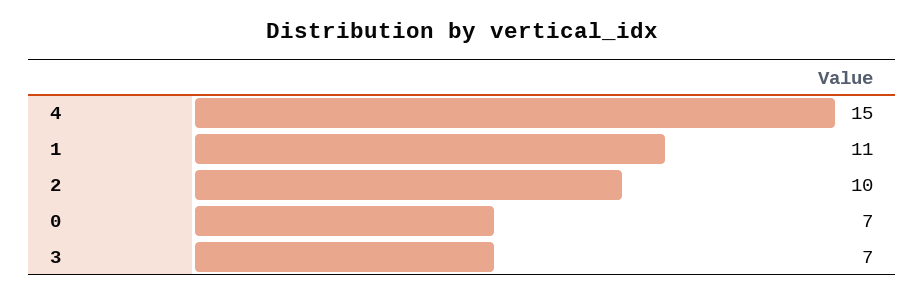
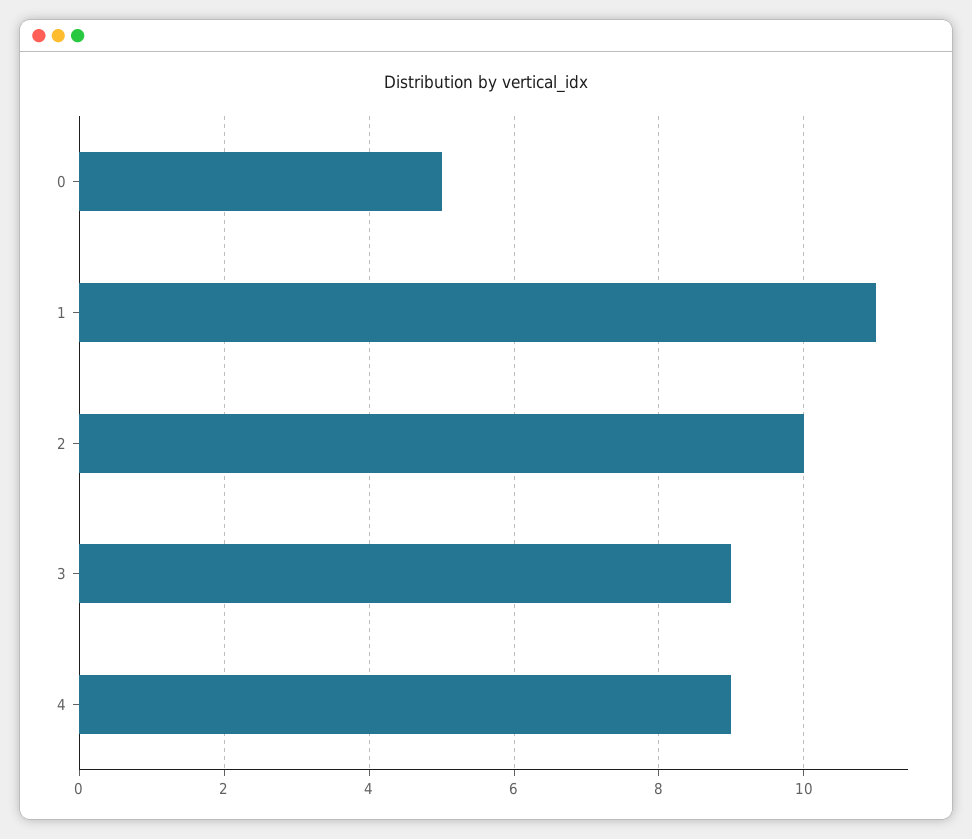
  {
-   "4": 15,
+   "4": 9,
    "1": 11,
    "2": 10,
-   "0": 7,
+   "0": 5,
-   "3": 7
+   "3": 9
  }

